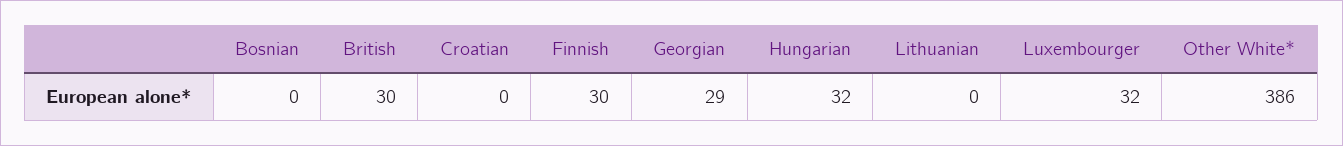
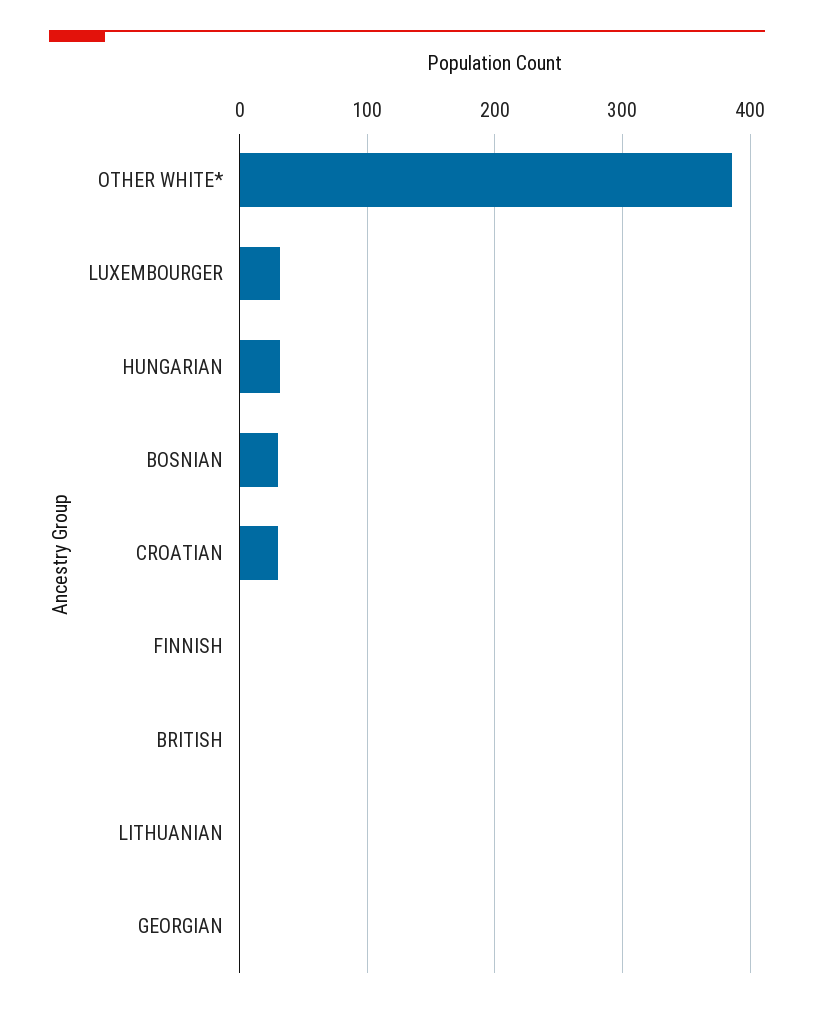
  {
-   "Bosnian": 0,
+   "Bosnian": 30,
-   "British": 30,
+   "British": 0,
-   "Croatian": 0,
+   "Croatian": 30,
-   "Finnish": 30,
+   "Finnish": 0,
-   "Georgian": 29,
+   "Georgian": 0,
    "Hungarian": 32,
    "Lithuanian": 0,
    "Luxembourger": 32,
    "Other White*": 386
  }

